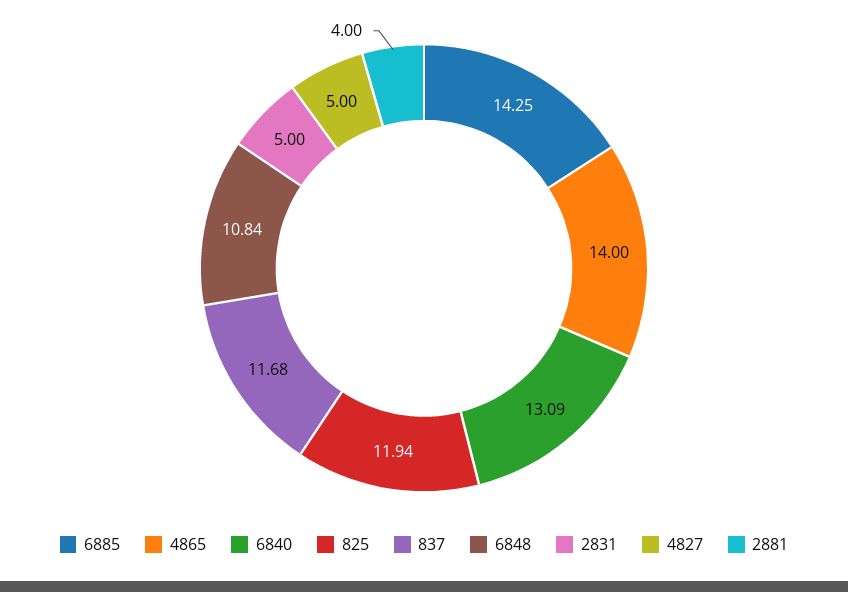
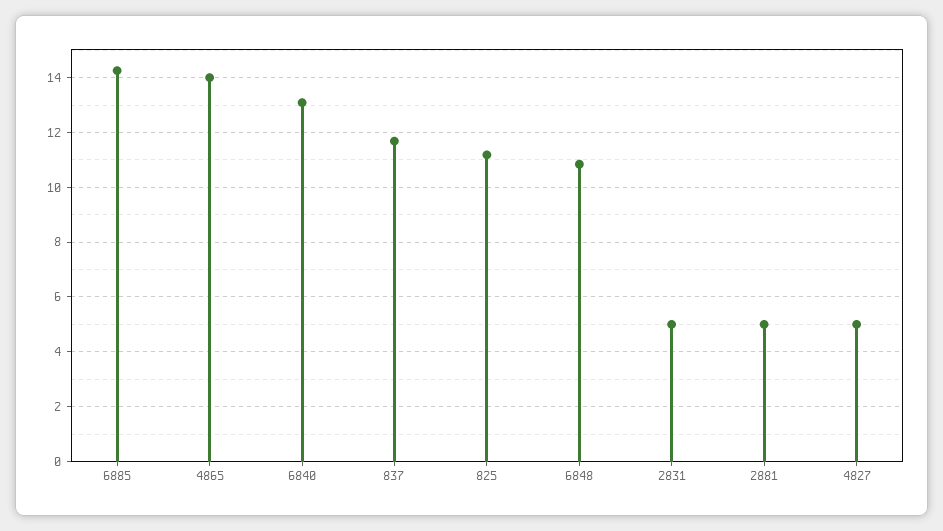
  {
    "6885": 14.25,
    "4865": 14,
    "6840": 13.09,
-   "825": 11.94,
+   "825": 11.25,
    "837": 11.68,
    "6848": 10.84,
    "2831": 5,
    "4827": 5,
-   "2881": 4
+   "2881": 5
  }

